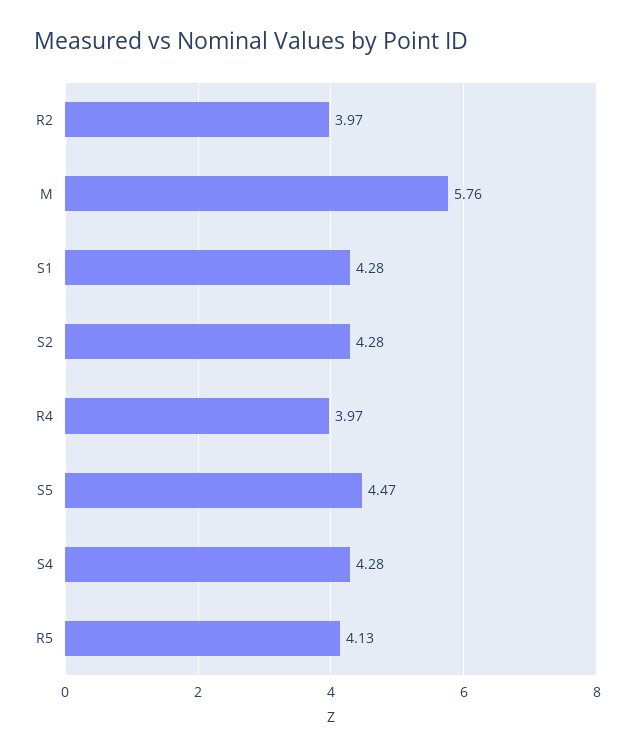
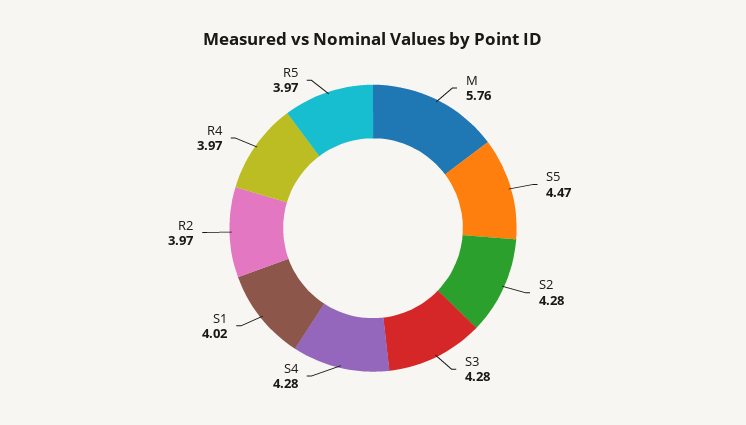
  {
    "R2": 3.97,
    "M": 5.76,
-   "S1": 4.28,
+   "S1": 4.02,
    "S2": 4.28,
    "R4": 3.97,
    "S5": 4.47,
    "S4": 4.28,
-   "R5": 4.13
+   "R5": 3.97,
+   "S3": 4.28
  }

